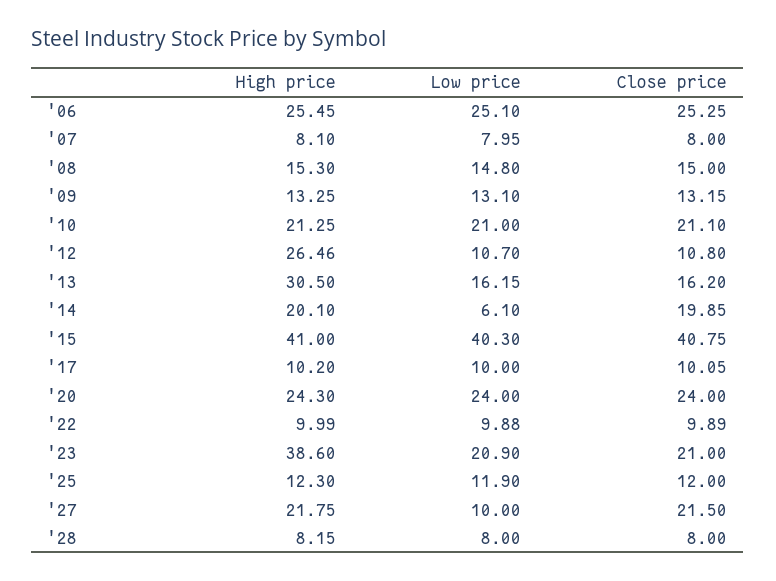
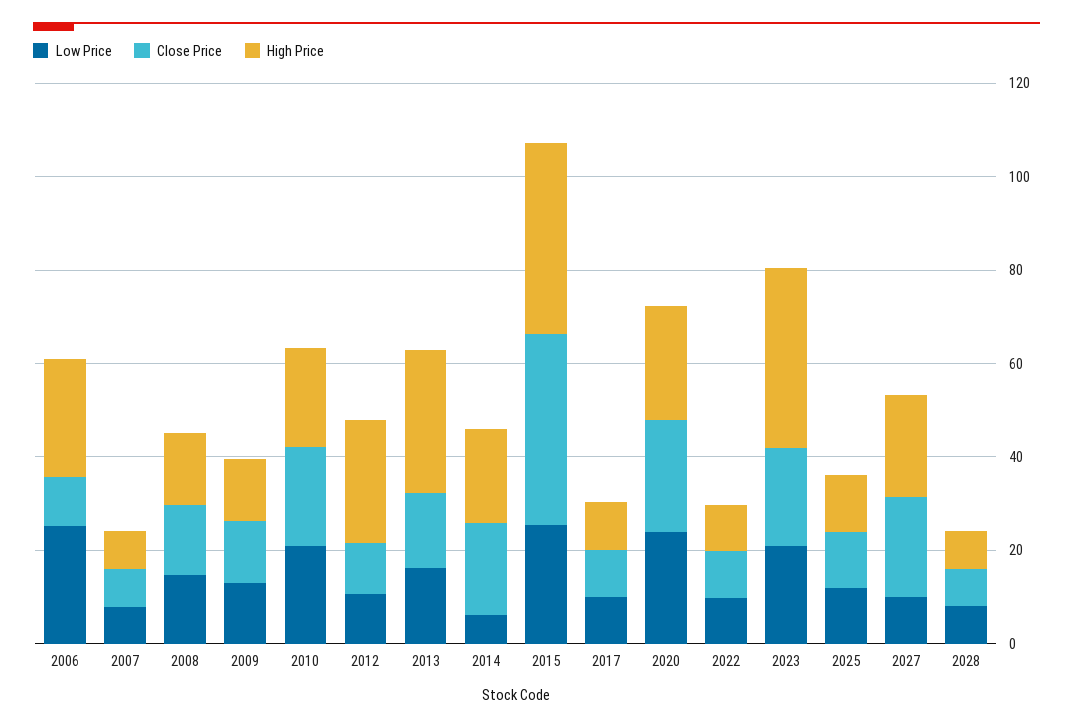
  {
    "High price": {
      "'06": 25.45,
      "'07": 8.1,
      "'08": 15.3,
      "'09": 13.25,
      "'10": 21.25,
      "'12": 26.46,
      "'13": 30.5,
      "'14": 20.1,
      "'15": 41,
      "'17": 10.2,
      "'20": 24.3,
      "'22": 9.99,
      "'23": 38.6,
      "'25": 12.3,
      "'27": 21.75,
      "'28": 8.15
    },
    "Low price": {
      "'06": 25.1,
      "'07": 7.95,
      "'08": 14.8,
      "'09": 13.1,
      "'10": 21,
      "'12": 10.7,
      "'13": 16.15,
      "'14": 6.1,
-     "'15": 40.3,
+     "'15": 25,
      "'17": 10,
      "'20": 24,
      "'22": 9.88,
      "'23": 20.9,
      "'25": 11.9,
      "'27": 10,
      "'28": 8
    },
    "Close price": {
-     "'06": 25.25,
+     "'06": 10,
      "'07": 8,
      "'08": 15,
      "'09": 13.15,
      "'10": 21.1,
      "'12": 10.8,
      "'13": 16.2,
      "'14": 19.85,
      "'15": 40.75,
      "'17": 10.05,
      "'20": 24,
      "'22": 9.89,
      "'23": 21,
      "'25": 12,
      "'27": 21.5,
      "'28": 8
    }
  }

